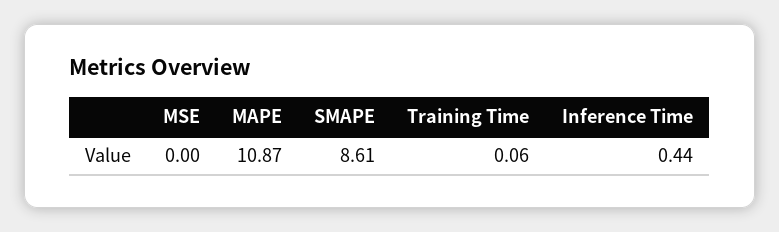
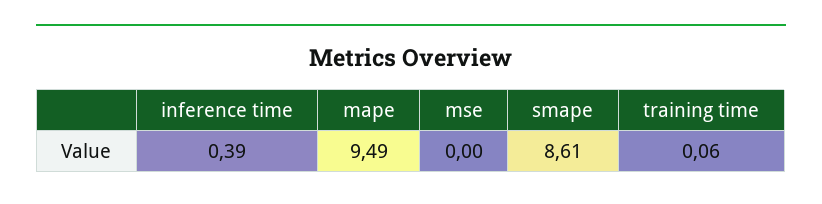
  {
    "MSE": 0,
-   "MAPE": 10.87,
+   "MAPE": 9.49,
    "SMAPE": 8.61,
    "Training Time": 0.06,
-   "Inference Time": 0.44
+   "Inference Time": 0.39
  }

